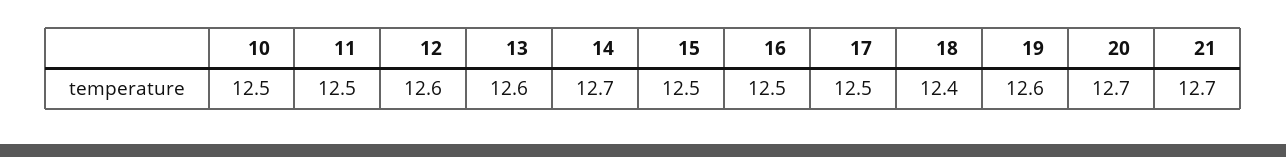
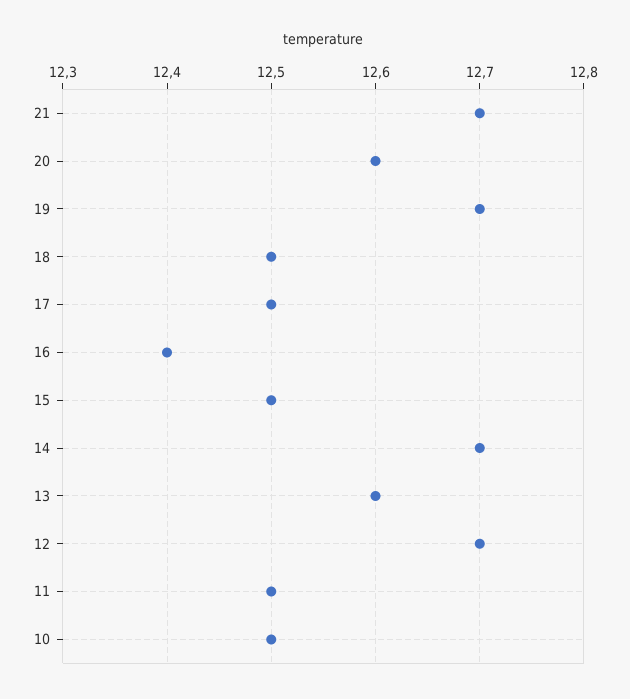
  {
    "10": 12.5,
    "11": 12.5,
-   "12": 12.6,
+   "12": 12.7,
    "13": 12.6,
    "14": 12.7,
    "15": 12.5,
-   "16": 12.5,
+   "16": 12.4,
    "17": 12.5,
-   "18": 12.4,
+   "18": 12.5,
-   "19": 12.6,
+   "19": 12.7,
-   "20": 12.7,
+   "20": 12.6,
    "21": 12.7
  }

